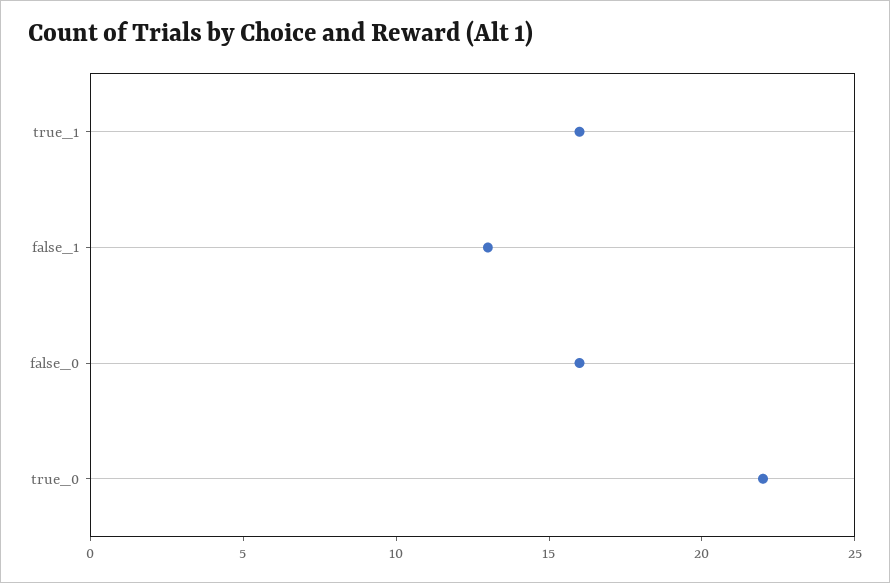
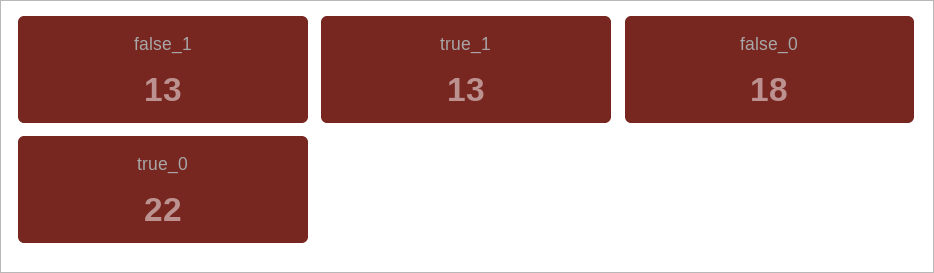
  {
-   "true_1": 16,
+   "true_1": 13,
    "false_1": 13,
-   "false_0": 16,
+   "false_0": 18,
    "true_0": 22
  }

